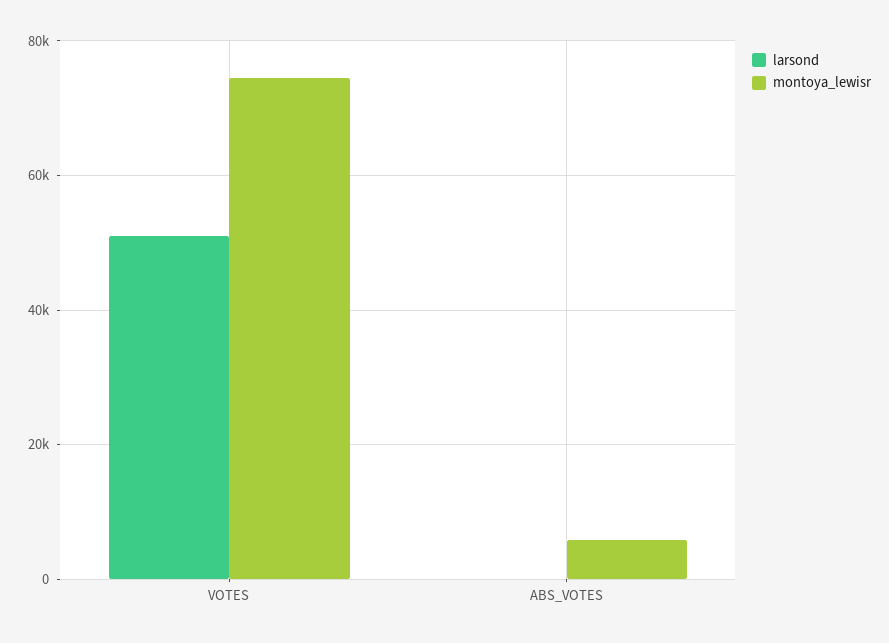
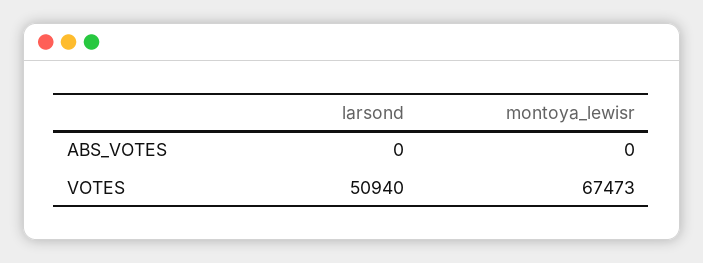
  {
    "larsond": {
      "VOTES": 50940,
      "ABS_VOTES": 0
    },
    "montoya_lewisr": {
-     "VOTES": 74000,
+     "VOTES": 67473,
-     "ABS_VOTES": 6000
+     "ABS_VOTES": 0
    }
  }

